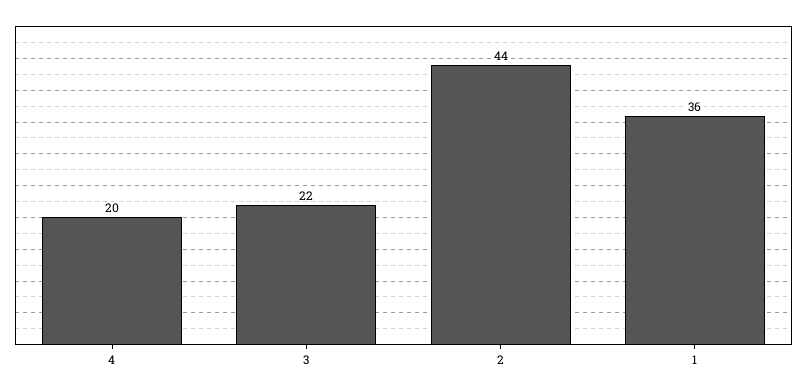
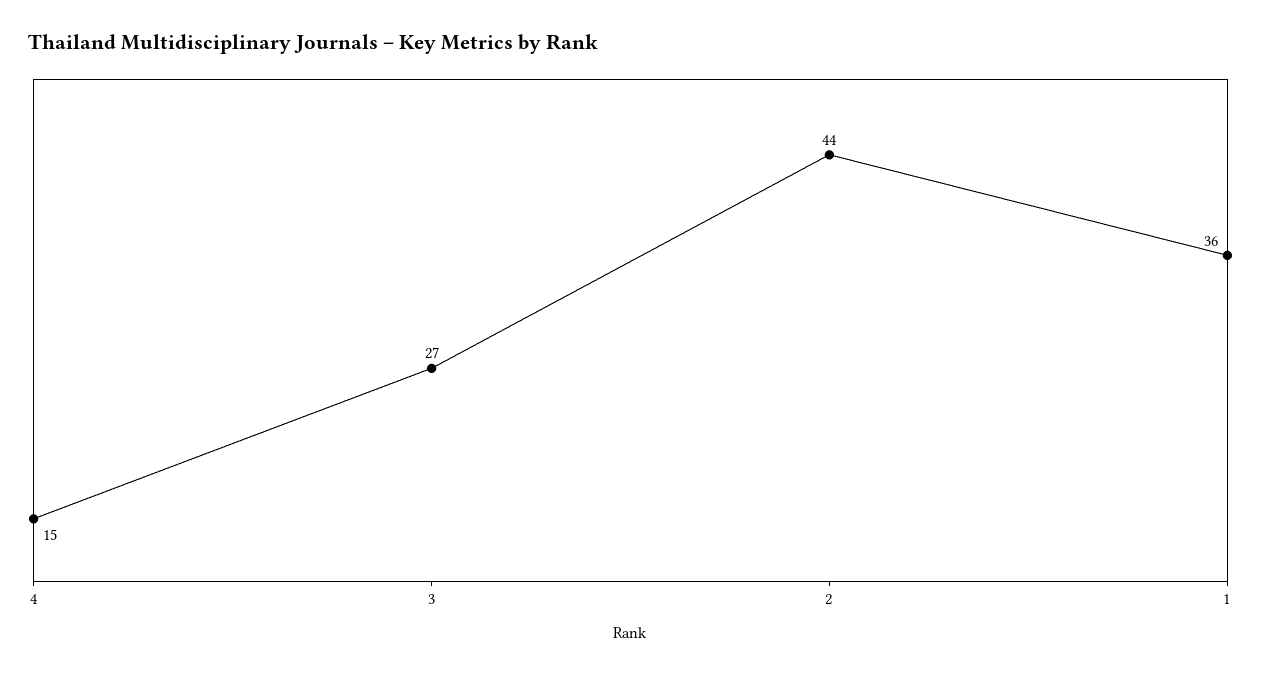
  {
-   "4": 20,
+   "4": 15,
-   "3": 22,
+   "3": 27,
    "2": 44,
    "1": 36
  }

